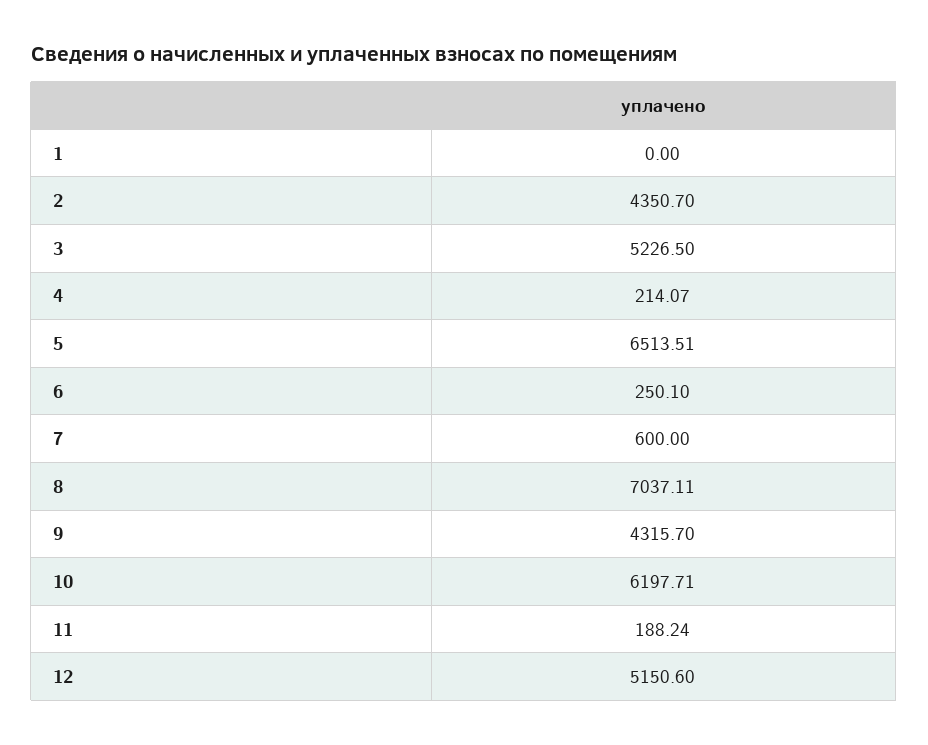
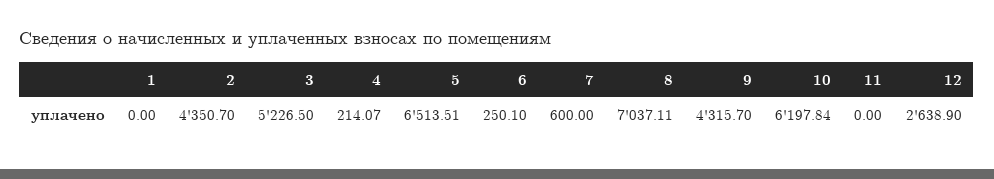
  {
    "1": 0,
    "2": 4350.7,
    "3": 5226.5,
    "4": 214.07,
    "5": 6513.51,
    "6": 250.1,
    "7": 600,
    "8": 7037.11,
    "9": 4315.7,
-   "10": 6197.71,
+   "10": 6197.84,
-   "11": 188.24,
+   "11": 0,
-   "12": 5150.6
+   "12": 2638.9
  }

